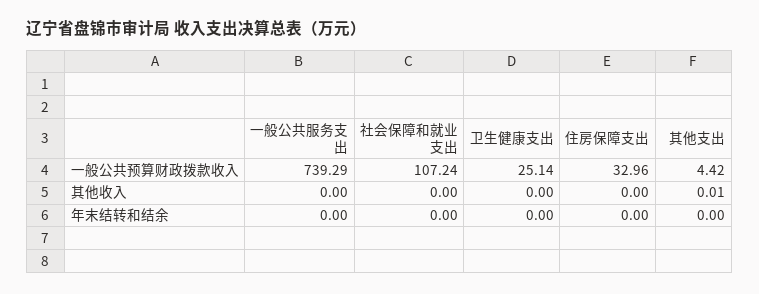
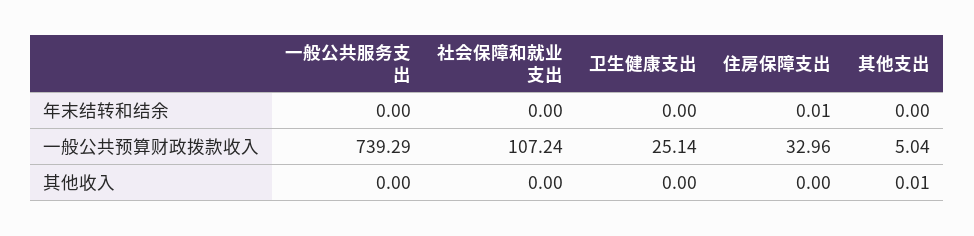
  {
    "一般公共服务支出": {
      "一般公共预算财政拨款收入": 739.29,
      "其他收入": 0,
      "年末结转和结余": 0
    },
    "社会保障和就业支出": {
      "一般公共预算财政拨款收入": 107.24,
      "其他收入": 0,
      "年末结转和结余": 0
    },
    "卫生健康支出": {
      "一般公共预算财政拨款收入": 25.14,
      "其他收入": 0,
      "年末结转和结余": 0
    },
    "住房保障支出": {
      "一般公共预算财政拨款收入": 32.96,
      "其他收入": 0,
-     "年末结转和结余": 0
+     "年末结转和结余": 0.01
    },
    "其他支出": {
-     "一般公共预算财政拨款收入": 4.42,
+     "一般公共预算财政拨款收入": 5.04,
      "其他收入": 0.01,
      "年末结转和结余": 0
    }
  }

